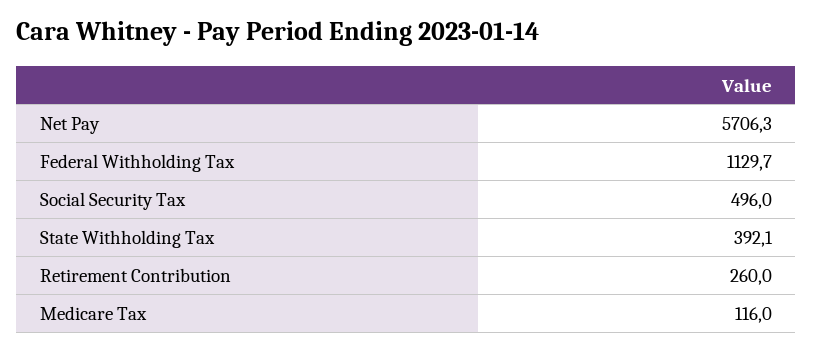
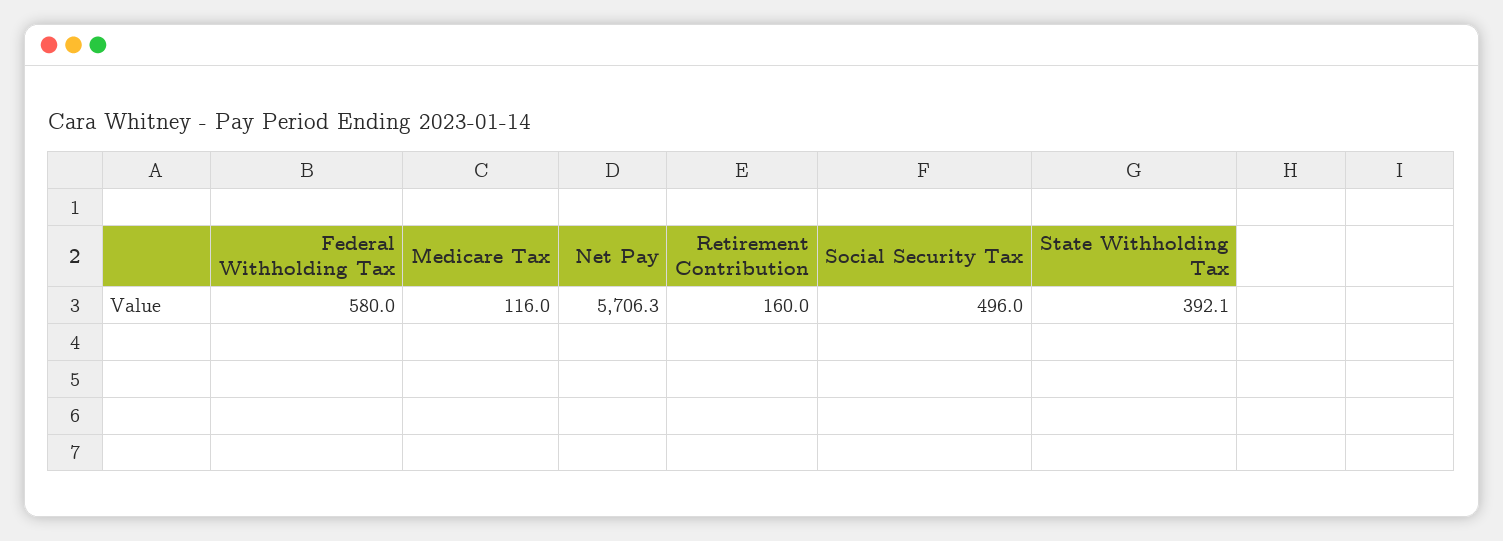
  {
    "Net Pay": 5706.3,
-   "Federal Withholding Tax": 1129.7,
+   "Federal Withholding Tax": 580,
    "Social Security Tax": 496,
    "State Withholding Tax": 392.1,
-   "Retirement Contribution": 260,
+   "Retirement Contribution": 160,
    "Medicare Tax": 116
  }

